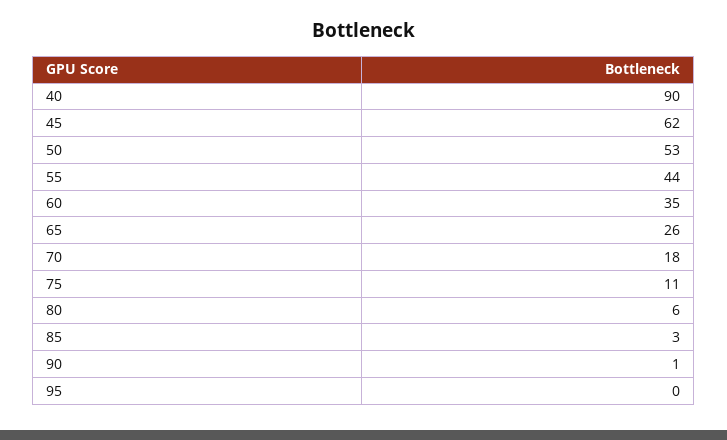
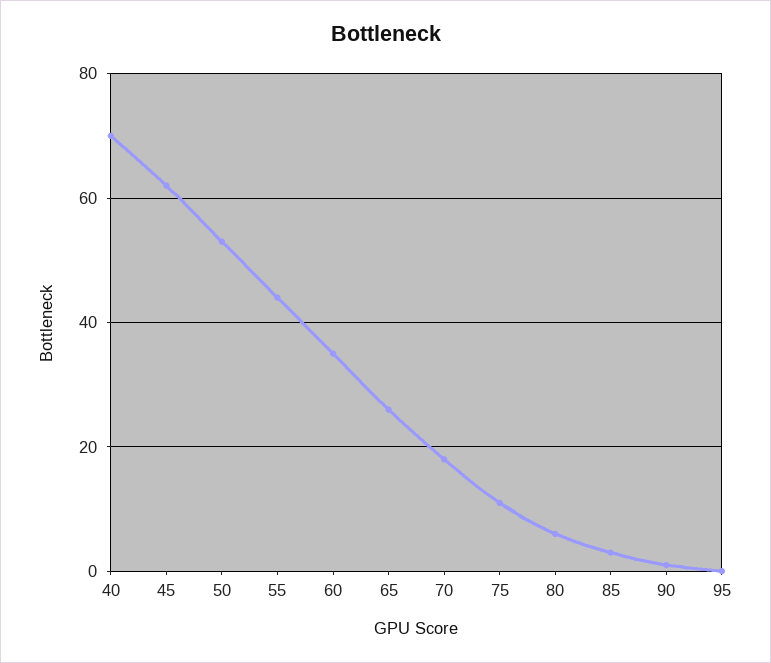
  {
-   "40": 90,
+   "40": 70,
    "45": 62,
    "50": 53,
    "55": 44,
    "60": 35,
    "65": 26,
    "70": 18,
    "75": 11,
    "80": 6,
    "85": 3,
    "90": 1,
    "95": 0
  }

